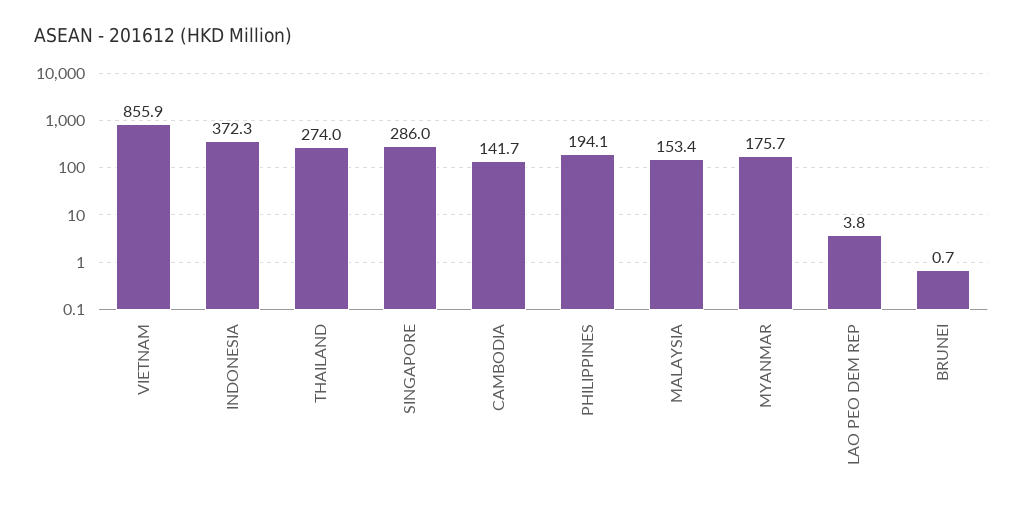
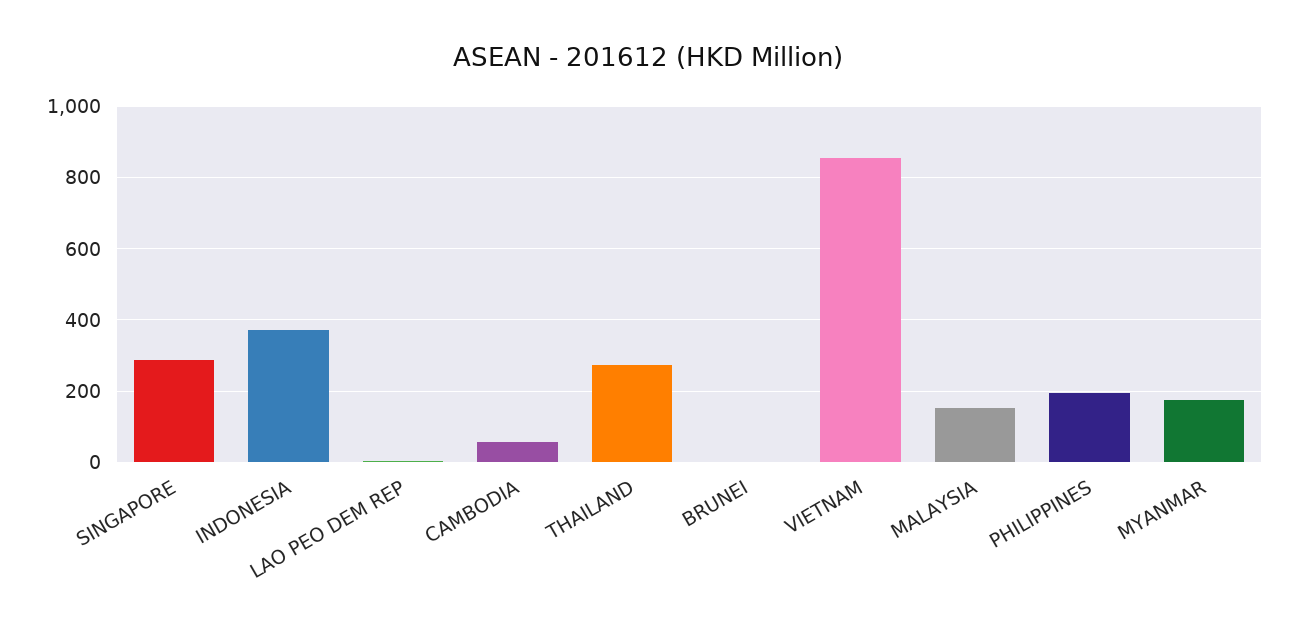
  {
    "VIETNAM": 855.9,
    "INDONESIA": 372.3,
    "THAILAND": 274,
    "SINGAPORE": 286,
-   "CAMBODIA": 141.7,
+   "CAMBODIA": 60,
    "PHILIPPINES": 194.1,
    "MALAYSIA": 153.4,
    "MYANMAR": 175.7,
    "LAO PEO DEM REP": 3.8,
    "BRUNEI": 0.7
  }

